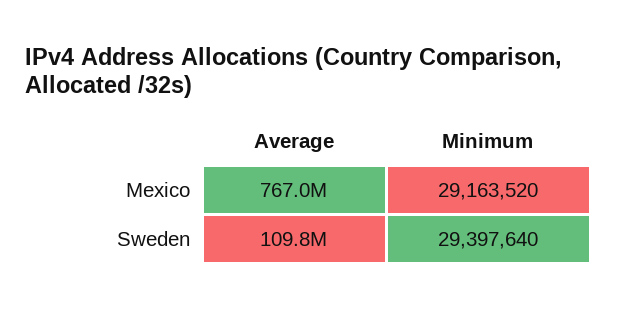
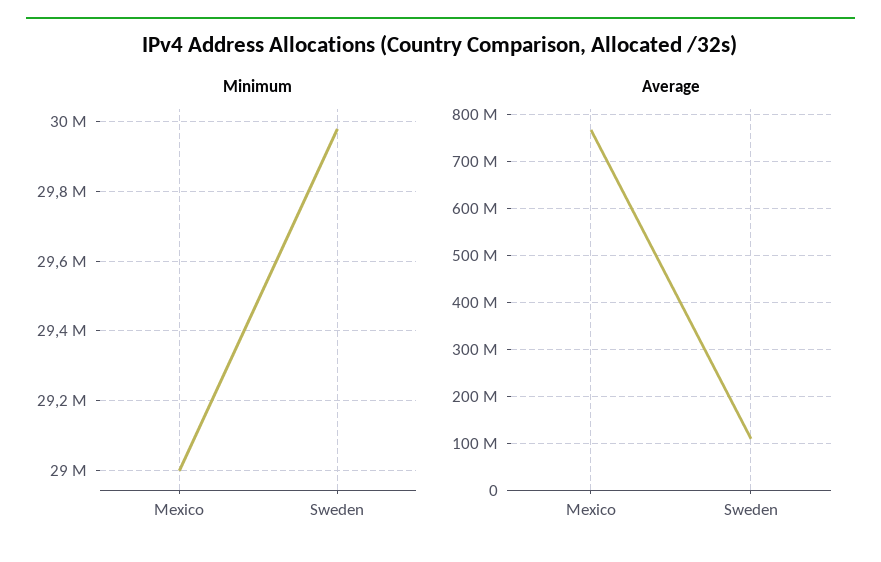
  {
    "Average": {
      "Mexico": 767000000,
      "Sweden": 109800000
    },
    "Minimum": {
-     "Mexico": 29163520,
+     "Mexico": 29000000,
-     "Sweden": 29397640
+     "Sweden": 29980000
    }
  }

